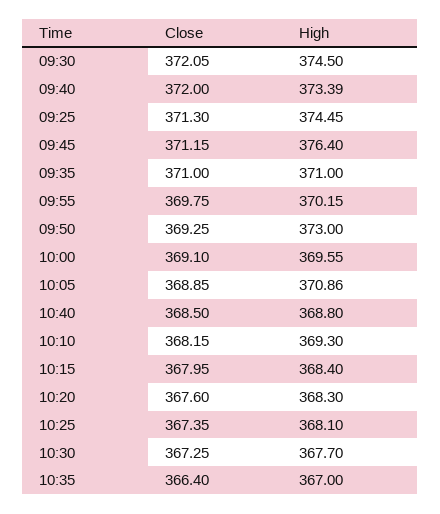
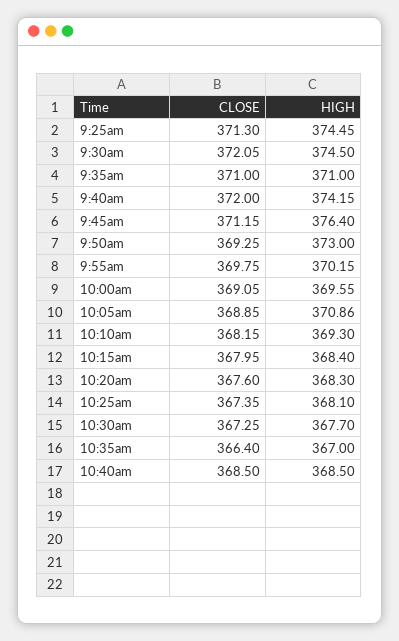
  {
    "Close": {
      "09:30": 372.05,
      "09:40": 372,
      "09:25": 371.3,
      "09:45": 371.15,
      "09:35": 371,
      "09:55": 369.75,
      "09:50": 369.25,
-     "10:00": 369.1,
+     "10:00": 369.05,
      "10:05": 368.85,
      "10:40": 368.5,
      "10:10": 368.15,
      "10:15": 367.95,
      "10:20": 367.6,
      "10:25": 367.35,
      "10:30": 367.25,
      "10:35": 366.4
    },
    "High": {
      "09:30": 374.5,
-     "09:40": 373.39,
+     "09:40": 374.15,
      "09:25": 374.45,
      "09:45": 376.4,
      "09:35": 371,
      "09:55": 370.15,
      "09:50": 373,
      "10:00": 369.55,
      "10:05": 370.86,
-     "10:40": 368.8,
+     "10:40": 368.5,
      "10:10": 369.3,
      "10:15": 368.4,
      "10:20": 368.3,
      "10:25": 368.1,
      "10:30": 367.7,
      "10:35": 367
    }
  }

